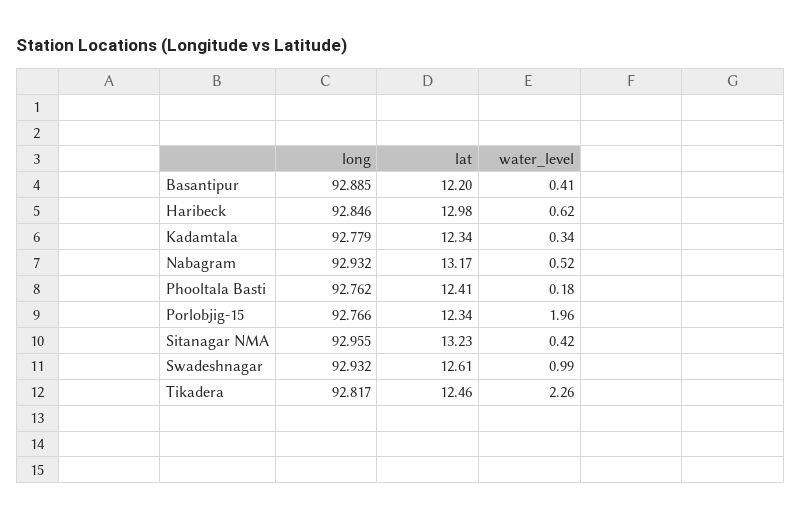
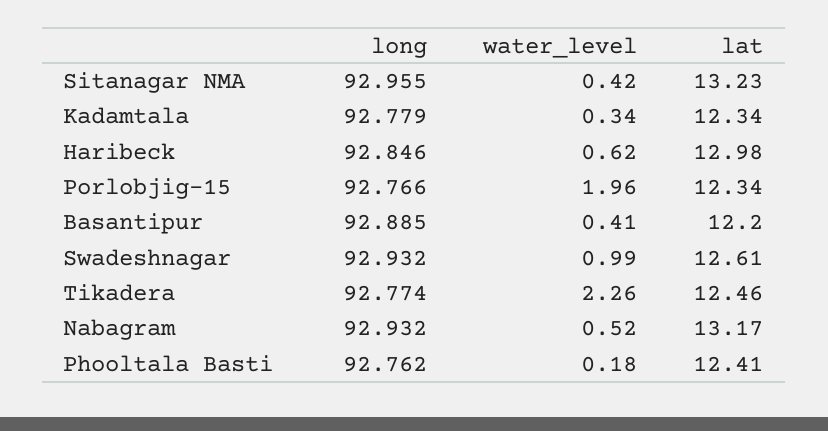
  {
    "long": {
      "Basantipur": 92.885,
      "Haribeck": 92.846,
      "Kadamtala": 92.779,
      "Nabagram": 92.932,
      "Phooltala Basti": 92.762,
      "Porlobjig-15": 92.766,
      "Sitanagar NMA": 92.955,
      "Swadeshnagar": 92.932,
-     "Tikadera": 92.817
+     "Tikadera": 92.774
    },
    "lat": {
      "Basantipur": 12.2,
      "Haribeck": 12.98,
      "Kadamtala": 12.34,
      "Nabagram": 13.17,
      "Phooltala Basti": 12.41,
      "Porlobjig-15": 12.34,
      "Sitanagar NMA": 13.23,
      "Swadeshnagar": 12.61,
      "Tikadera": 12.46
    },
    "water_level": {
      "Basantipur": 0.41,
      "Haribeck": 0.62,
      "Kadamtala": 0.34,
      "Nabagram": 0.52,
      "Phooltala Basti": 0.18,
      "Porlobjig-15": 1.96,
      "Sitanagar NMA": 0.42,
      "Swadeshnagar": 0.99,
      "Tikadera": 2.26
    }
  }

